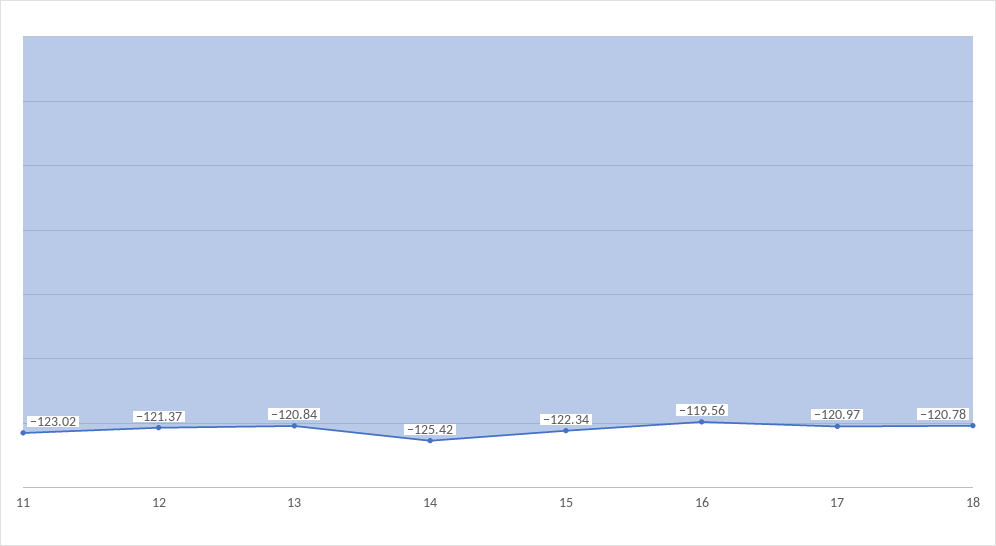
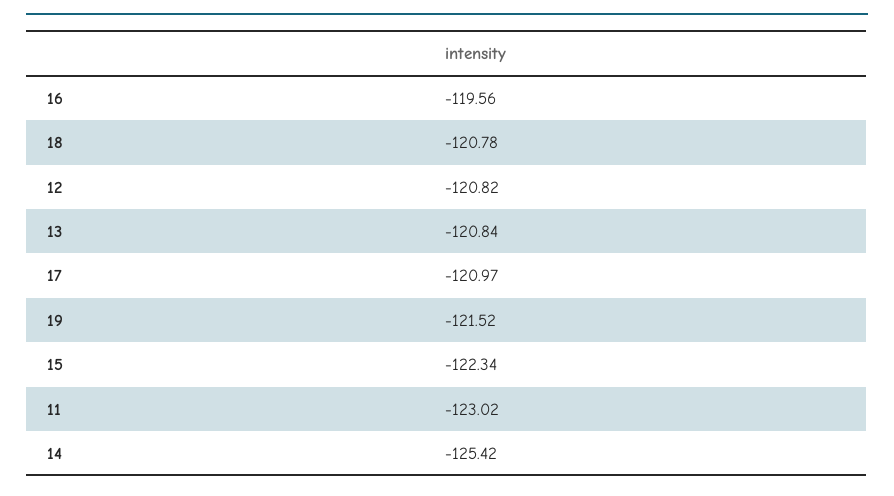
  {
    "11": -123.02,
-   "12": -121.37,
+   "12": -120.82,
    "13": -120.84,
    "14": -125.42,
    "15": -122.34,
    "16": -119.56,
    "17": -120.97,
-   "18": -120.78
+   "18": -120.78,
+   "19": -121.52
  }

